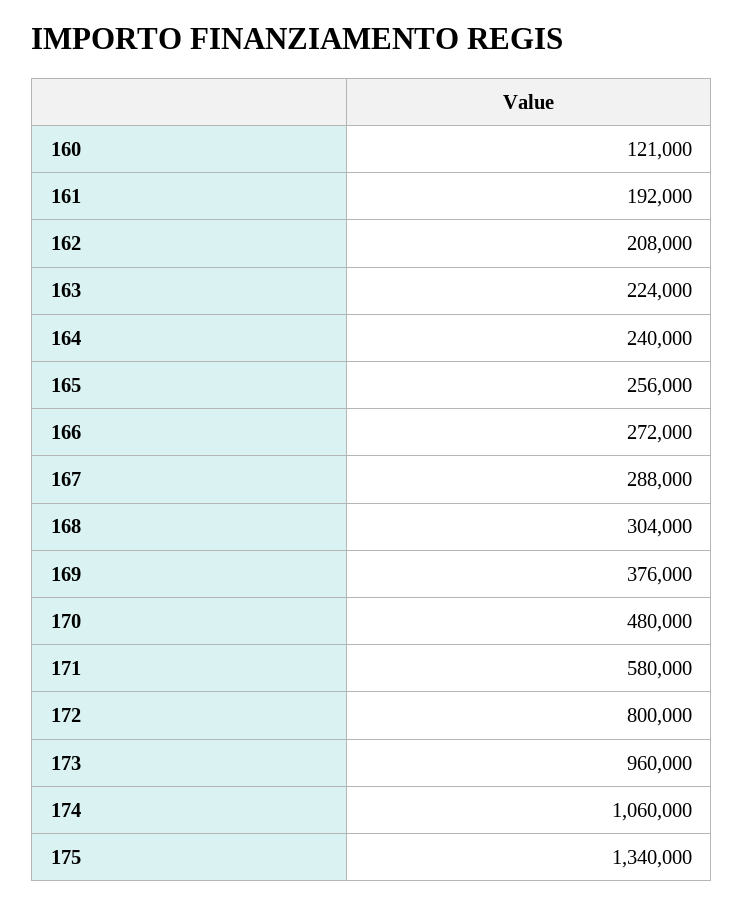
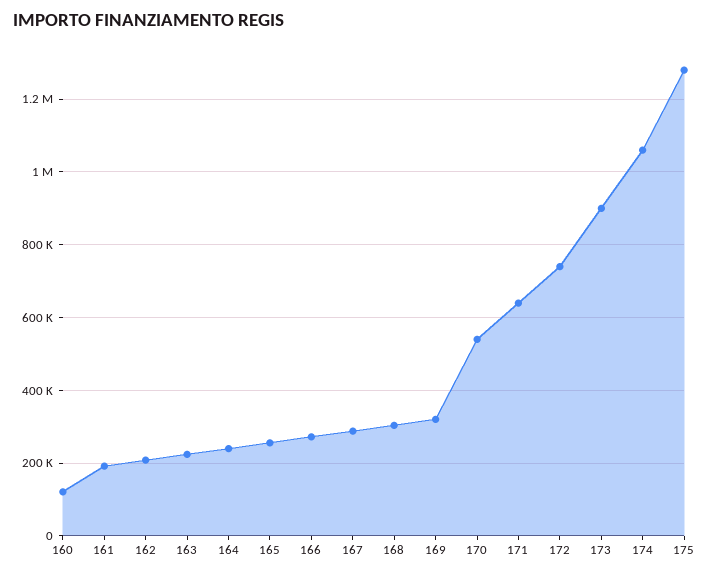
  {
    "160": 121000,
    "161": 192000,
    "162": 208000,
    "163": 224000,
    "164": 240000,
    "165": 256000,
    "166": 272000,
    "167": 288000,
    "168": 304000,
-   "169": 376000,
+   "169": 320000,
-   "170": 480000,
+   "170": 540000,
-   "171": 580000,
+   "171": 640000,
-   "172": 800000,
+   "172": 740000,
-   "173": 960000,
+   "173": 900000,
    "174": 1060000,
-   "175": 1340000
+   "175": 1280000
  }

